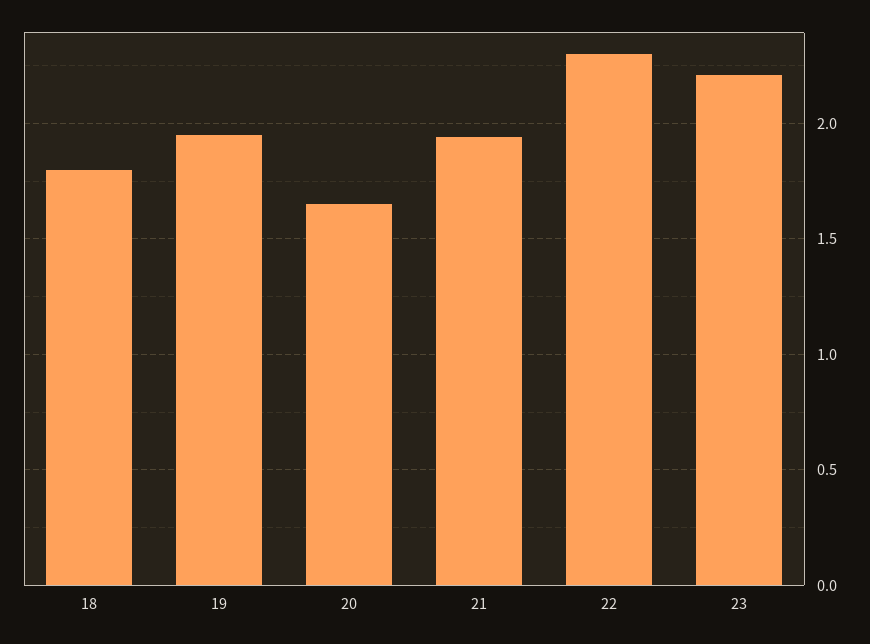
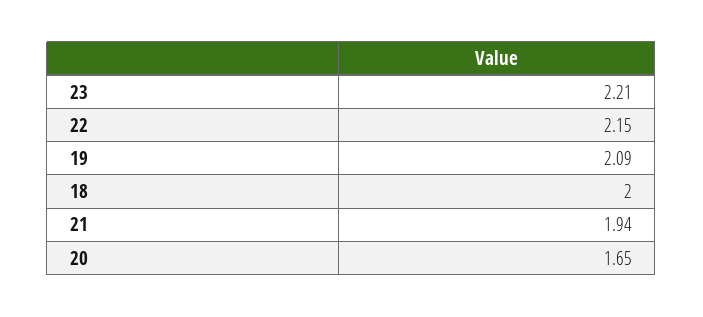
  {
-   "18": 1.8,
+   "18": 2,
-   "19": 1.95,
+   "19": 2.09,
    "20": 1.65,
    "21": 1.94,
-   "22": 2.3,
+   "22": 2.15,
    "23": 2.21
  }

